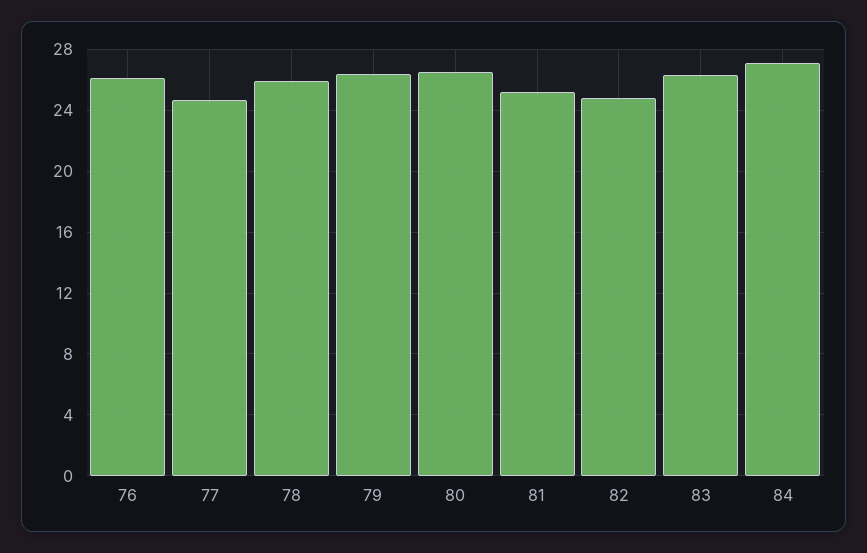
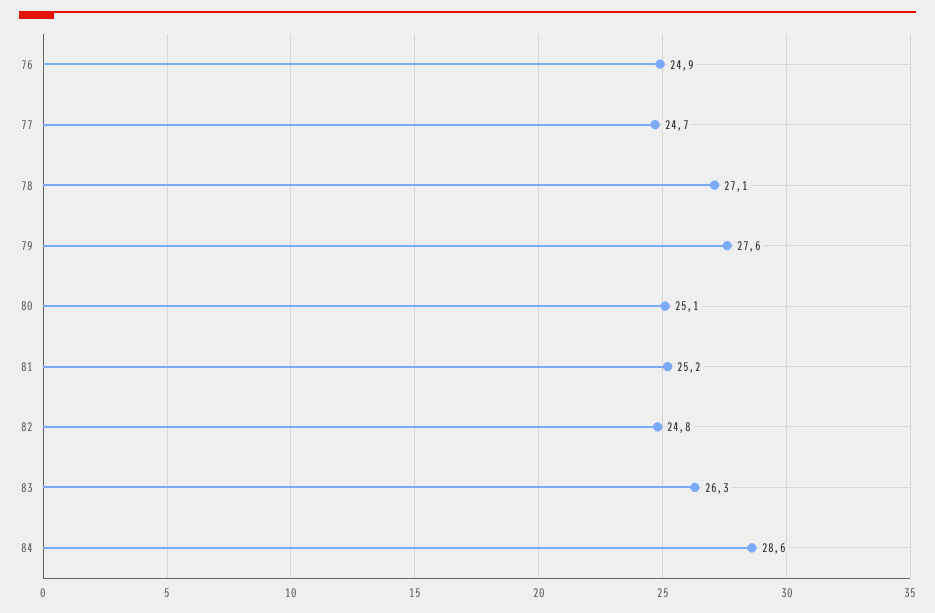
  {
-   "76": 26,
+   "76": 24.9,
    "77": 24.7,
-   "78": 26,
+   "78": 27.1,
-   "79": 26.5,
+   "79": 27.6,
-   "80": 26.5,
+   "80": 25.1,
    "81": 25.2,
    "82": 24.8,
    "83": 26.3,
-   "84": 27
+   "84": 28.6
  }

